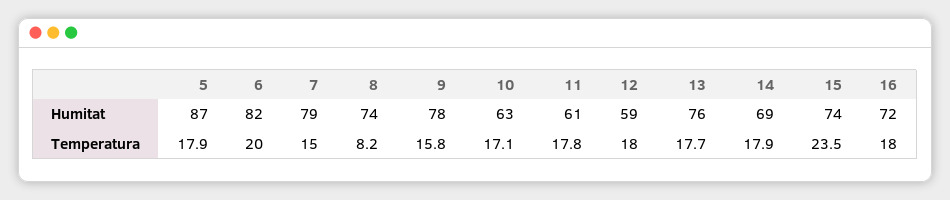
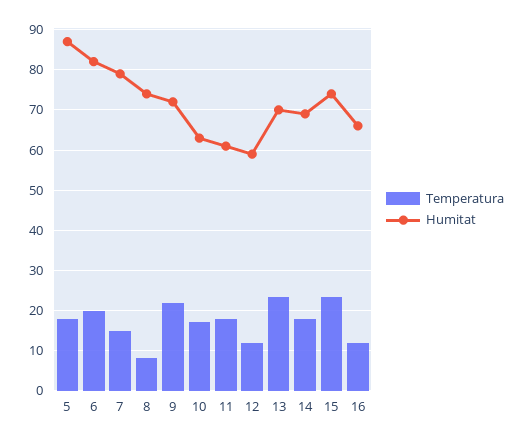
  {
    "Humitat": {
      "5": 87,
      "6": 82,
      "7": 79,
      "8": 74,
-     "9": 78,
+     "9": 72,
      "10": 63,
      "11": 61,
      "12": 59,
-     "13": 76,
+     "13": 70,
      "14": 69,
      "15": 74,
-     "16": 72
+     "16": 66
    },
    "Temperatura": {
      "5": 17.9,
      "6": 20,
      "7": 15,
      "8": 8.2,
-     "9": 15.8,
+     "9": 22,
      "10": 17.1,
      "11": 17.8,
-     "12": 18,
+     "12": 12,
-     "13": 17.7,
+     "13": 24,
      "14": 17.9,
      "15": 23.5,
-     "16": 18
+     "16": 12
    }
  }

